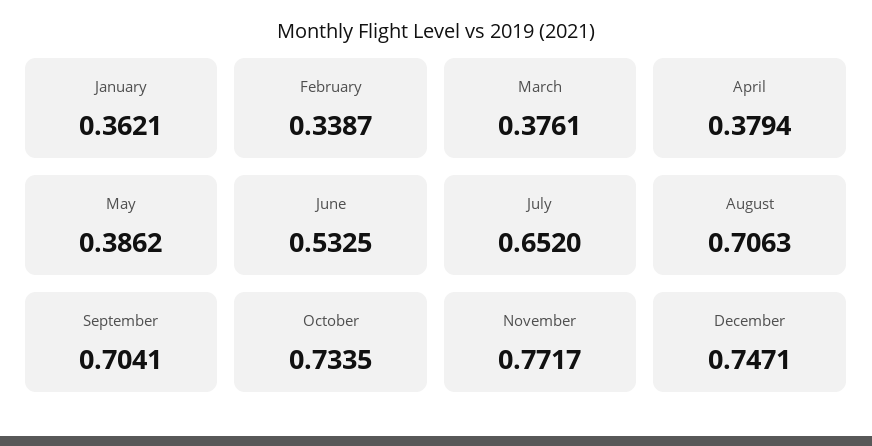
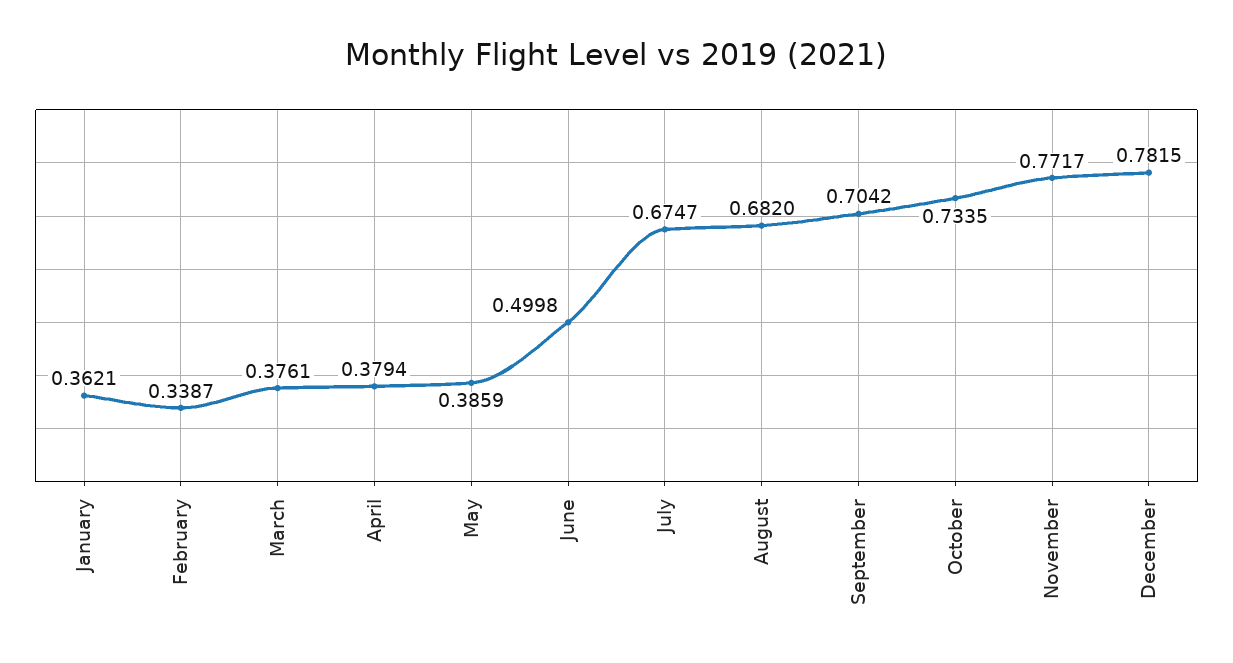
  {
    "January": 0.3621,
    "February": 0.3387,
    "March": 0.3761,
    "April": 0.3794,
-   "May": 0.3862,
+   "May": 0.3859,
-   "June": 0.5325,
+   "June": 0.4998,
-   "July": 0.652,
+   "July": 0.6747,
-   "August": 0.7063,
+   "August": 0.682,
-   "September": 0.7041,
+   "September": 0.7042,
    "October": 0.7335,
    "November": 0.7717,
-   "December": 0.7471
+   "December": 0.7815
  }

